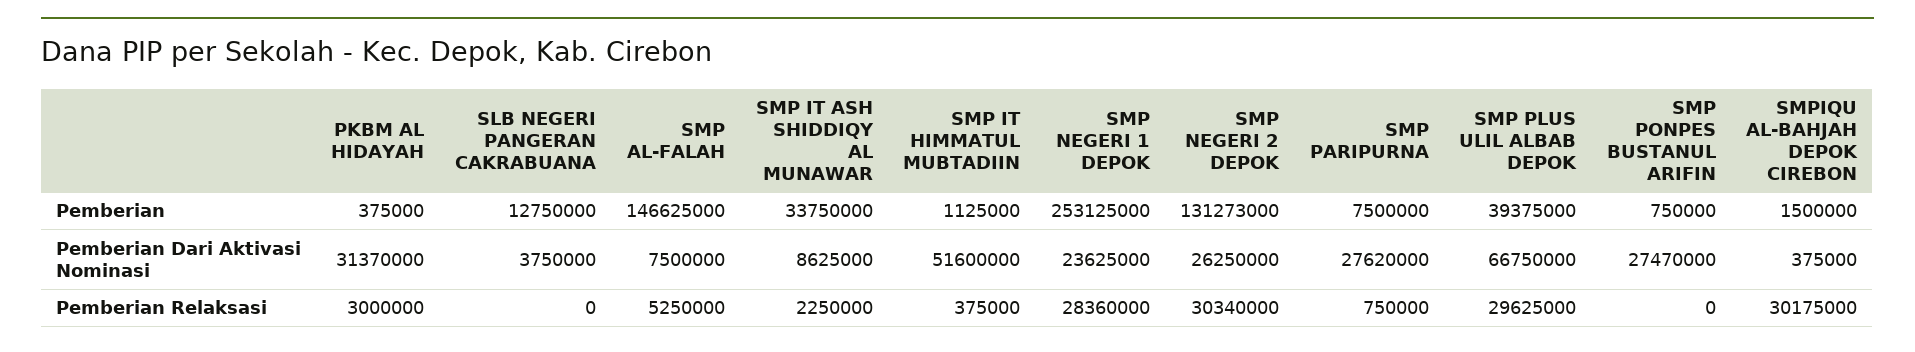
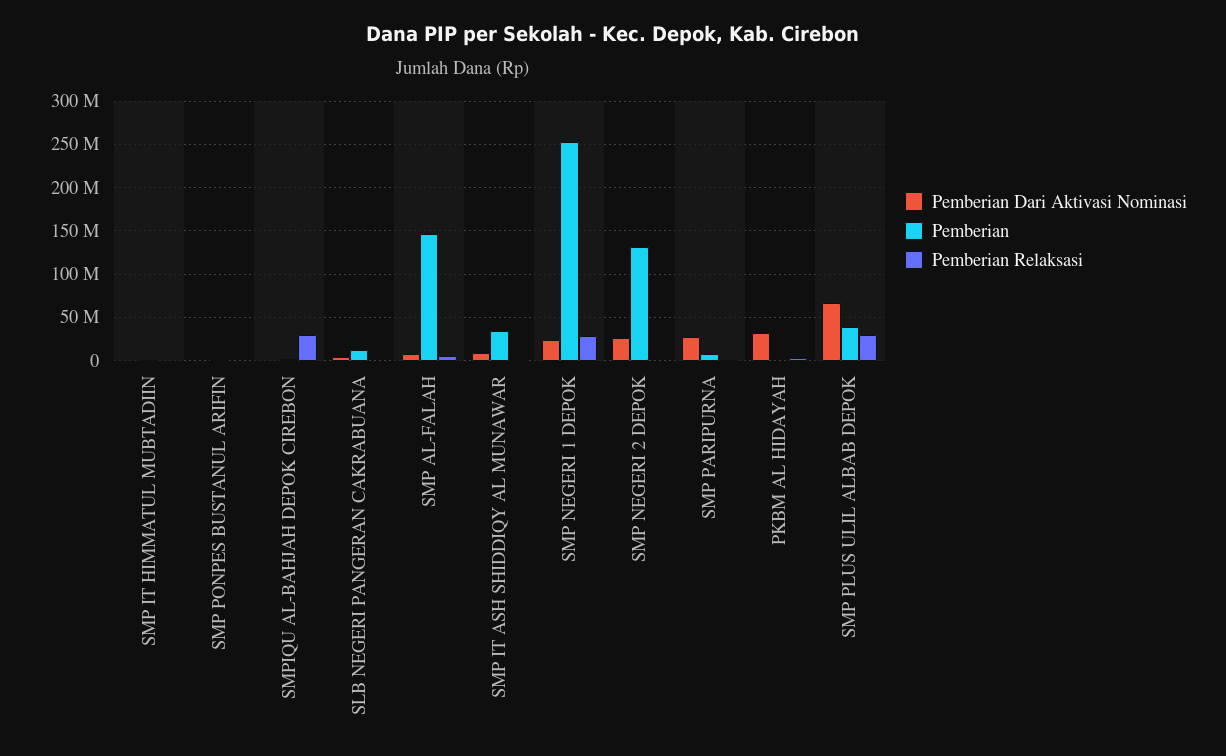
  {
    "Pemberian": {
      "PKBM AL HIDAYAH": 375000,
      "SLB NEGERI PANGERAN CAKRABUANA": 12750000,
      "SMP AL-FALAH": 146625000,
      "SMP IT ASH SHIDDIQY AL MUNAWAR": 33750000,
      "SMP IT HIMMATUL MUBTADIIN": 1125000,
      "SMP NEGERI 1 DEPOK": 253125000,
      "SMP NEGERI 2 DEPOK": 131273000,
      "SMP PARIPURNA": 7500000,
      "SMP PLUS ULIL ALBAB DEPOK": 39375000,
      "SMP PONPES BUSTANUL ARIFIN": 750000,
      "SMPIQU AL-BAHJAH DEPOK CIREBON": 1500000
    },
    "Pemberian Dari Aktivasi Nominasi": {
      "PKBM AL HIDAYAH": 31370000,
      "SLB NEGERI PANGERAN CAKRABUANA": 3750000,
      "SMP AL-FALAH": 7500000,
      "SMP IT ASH SHIDDIQY AL MUNAWAR": 8625000,
-     "SMP IT HIMMATUL MUBTADIIN": 51600000,
+     "SMP IT HIMMATUL MUBTADIIN": 0,
      "SMP NEGERI 1 DEPOK": 23625000,
      "SMP NEGERI 2 DEPOK": 26250000,
      "SMP PARIPURNA": 27620000,
      "SMP PLUS ULIL ALBAB DEPOK": 66750000,
-     "SMP PONPES BUSTANUL ARIFIN": 27470000,
+     "SMP PONPES BUSTANUL ARIFIN": 0,
      "SMPIQU AL-BAHJAH DEPOK CIREBON": 375000
    },
    "Pemberian Relaksasi": {
      "PKBM AL HIDAYAH": 3000000,
      "SLB NEGERI PANGERAN CAKRABUANA": 0,
      "SMP AL-FALAH": 5250000,
      "SMP IT ASH SHIDDIQY AL MUNAWAR": 2250000,
      "SMP IT HIMMATUL MUBTADIIN": 375000,
      "SMP NEGERI 1 DEPOK": 28360000,
-     "SMP NEGERI 2 DEPOK": 30340000,
+     "SMP NEGERI 2 DEPOK": 0,
      "SMP PARIPURNA": 750000,
      "SMP PLUS ULIL ALBAB DEPOK": 29625000,
      "SMP PONPES BUSTANUL ARIFIN": 0,
      "SMPIQU AL-BAHJAH DEPOK CIREBON": 30175000
    }
  }

